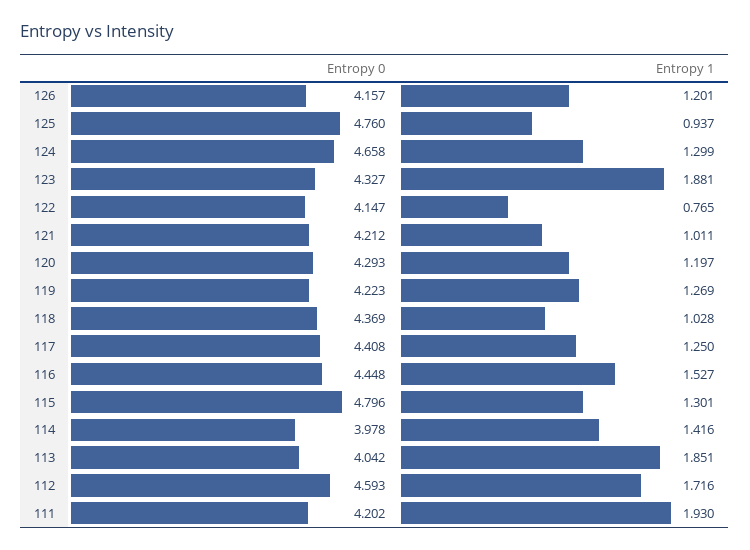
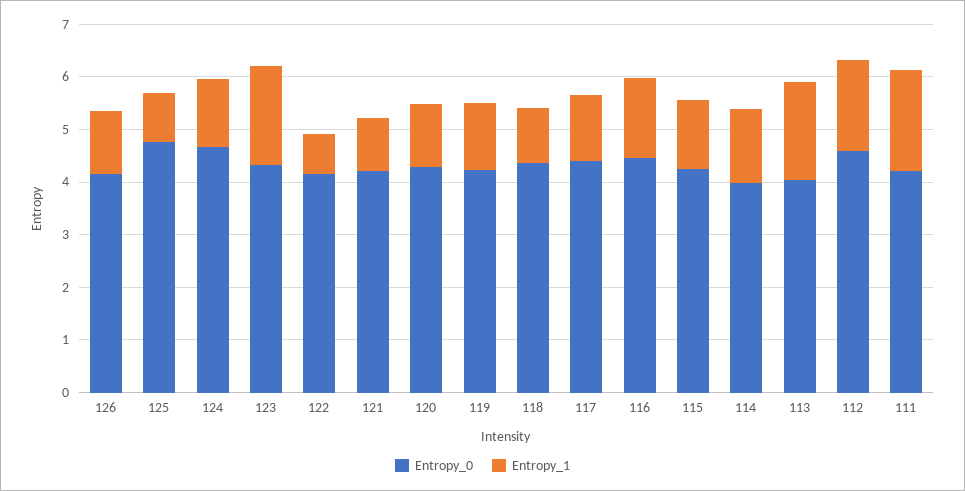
  {
    "Entropy 0": {
      "126": 4.157,
      "125": 4.76,
      "124": 4.658,
      "123": 4.327,
      "122": 4.147,
      "121": 4.212,
      "120": 4.293,
      "119": 4.223,
      "118": 4.369,
      "117": 4.408,
      "116": 4.448,
-     "115": 4.796,
+     "115": 4.2,
      "114": 3.978,
      "113": 4.042,
      "112": 4.593,
      "111": 4.202
    },
    "Entropy 1": {
      "126": 1.201,
      "125": 0.937,
      "124": 1.299,
      "123": 1.881,
      "122": 0.765,
      "121": 1.011,
      "120": 1.197,
      "119": 1.269,
      "118": 1.028,
      "117": 1.25,
      "116": 1.527,
      "115": 1.301,
      "114": 1.416,
      "113": 1.851,
      "112": 1.716,
      "111": 1.93
    }
  }

